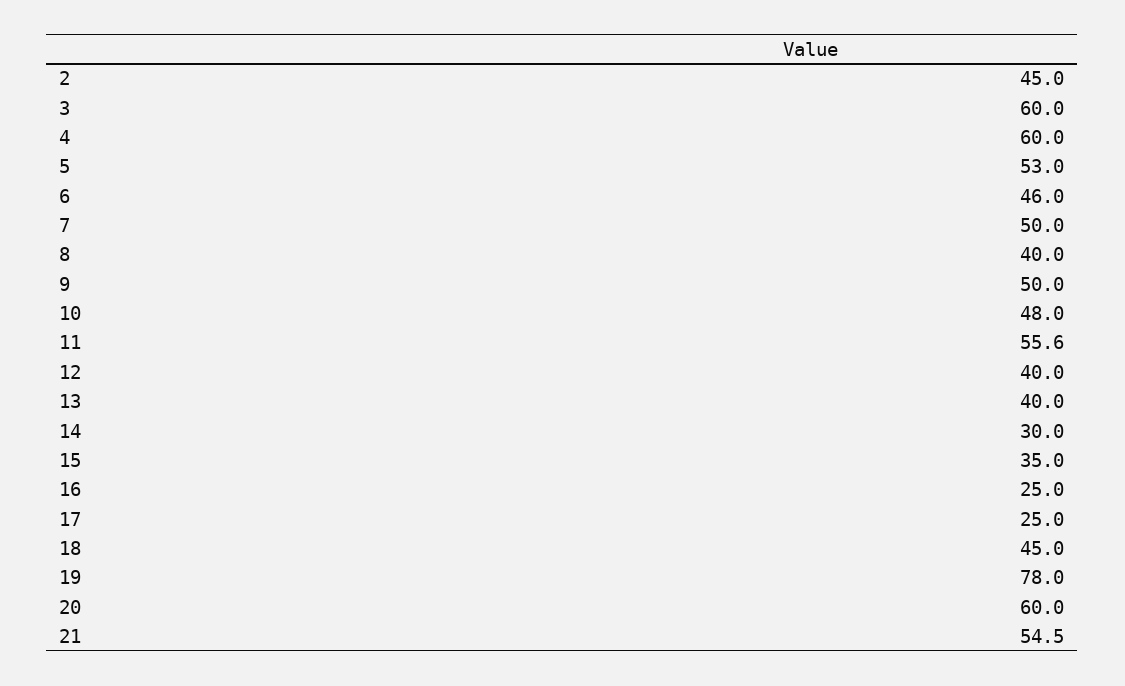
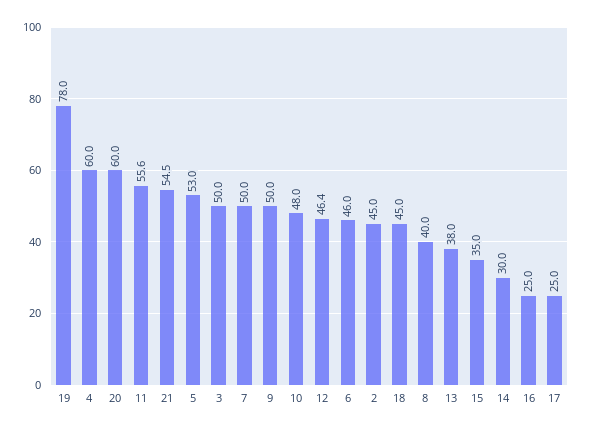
  {
    "2": 45,
-   "3": 60,
+   "3": 50,
    "4": 60,
    "5": 53,
    "6": 46,
    "7": 50,
    "8": 40,
    "9": 50,
    "10": 48,
    "11": 55.6,
-   "12": 40,
+   "12": 46.4,
-   "13": 40,
+   "13": 38,
    "14": 30,
    "15": 35,
    "16": 25,
    "17": 25,
    "18": 45,
    "19": 78,
    "20": 60,
    "21": 54.5
  }

